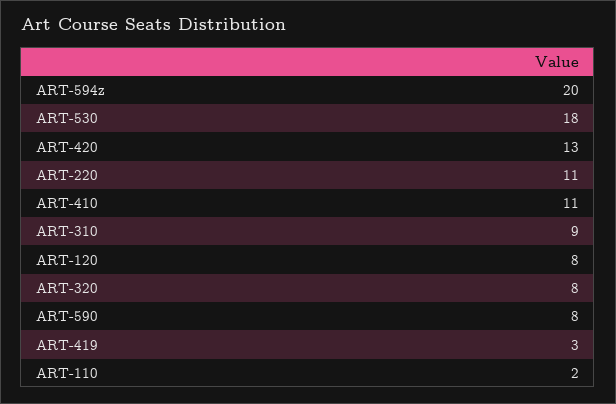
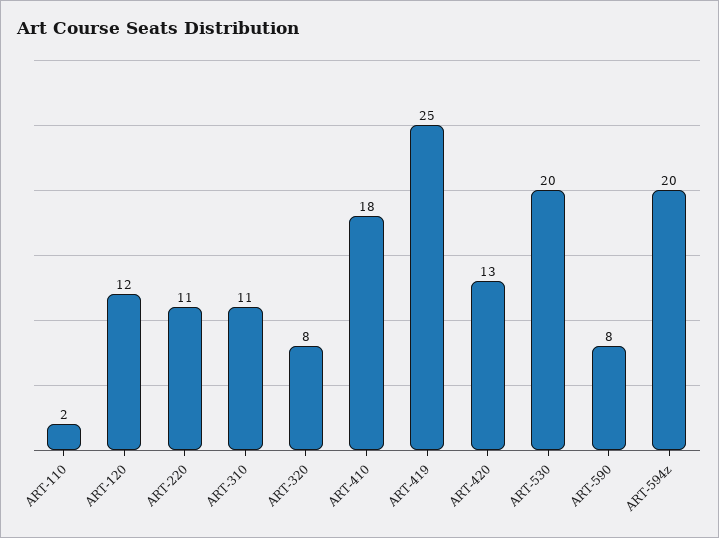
  {
    "ART-594z": 20,
-   "ART-530": 18,
+   "ART-530": 20,
    "ART-420": 13,
    "ART-220": 11,
-   "ART-410": 11,
+   "ART-410": 18,
-   "ART-310": 9,
+   "ART-310": 11,
-   "ART-120": 8,
+   "ART-120": 12,
    "ART-320": 8,
    "ART-590": 8,
-   "ART-419": 3,
+   "ART-419": 25,
    "ART-110": 2
  }

